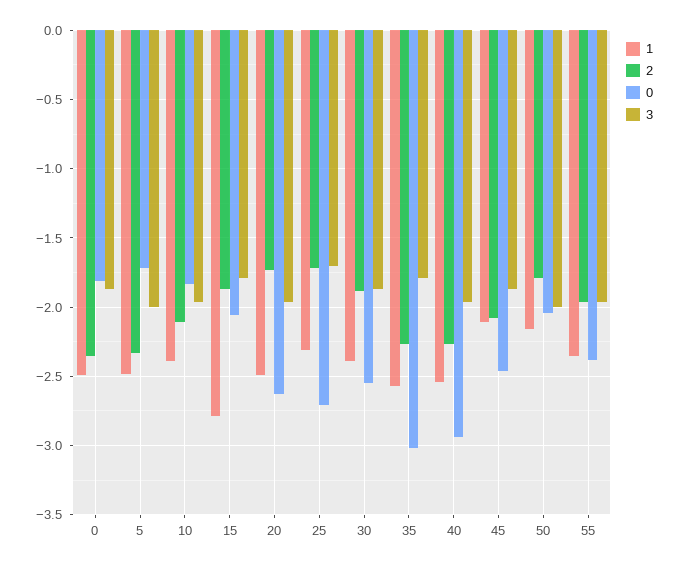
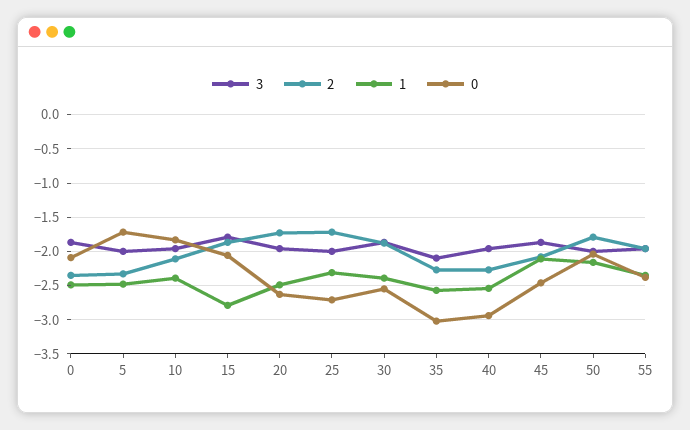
  {
    "1": {
      "0": -2.5,
      "5": -2.5,
      "10": -2.4,
      "15": -2.8,
      "20": -2.5,
      "25": -2.3,
      "30": -2.4,
      "35": -2.55,
      "40": -2.55,
      "45": -2.1,
      "50": -2.15,
      "55": -2.35
    },
    "2": {
      "0": -2.35,
      "5": -2.35,
      "10": -2.1,
      "15": -1.85,
      "20": -1.75,
      "25": -1.7,
      "30": -1.9,
      "35": -2.25,
      "40": -2.25,
      "45": -2.1,
      "50": -1.8,
      "55": -1.95
    },
    "0": {
-     "0": -1.8,
+     "0": -2.1,
      "5": -1.7,
      "10": -1.85,
      "15": -2.05,
      "20": -2.65,
      "25": -2.7,
      "30": -2.55,
      "35": -3,
      "40": -2.95,
      "45": -2.45,
      "50": -2.05,
      "55": -2.4
    },
    "3": {
      "0": -1.85,
      "5": -2,
      "10": -1.95,
      "15": -1.8,
      "20": -1.95,
-     "25": -1.7,
+     "25": -2,
      "30": -1.85,
-     "35": -1.8,
+     "35": -2.1,
      "40": -1.95,
      "45": -1.85,
      "50": -2,
      "55": -1.95
    }
  }

